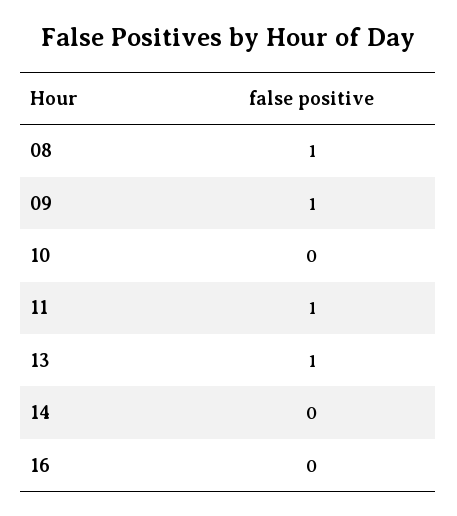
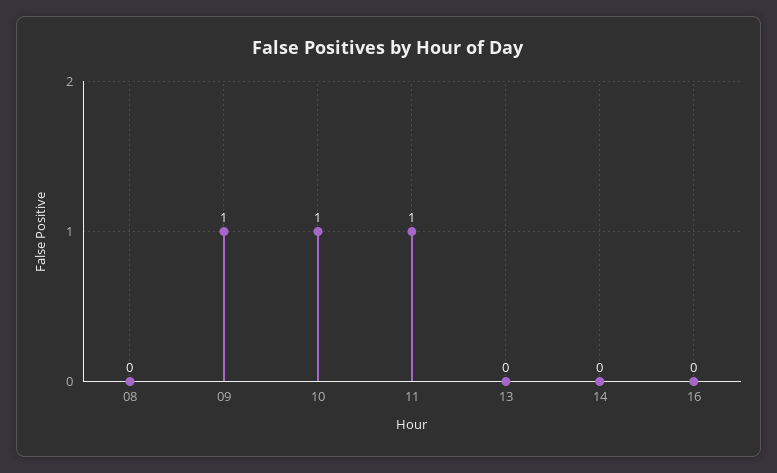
  {
-   "08": 1,
+   "08": 0,
    "09": 1,
-   "10": 0,
+   "10": 1,
    "11": 1,
-   "13": 1,
+   "13": 0,
    "14": 0,
    "16": 0
  }

